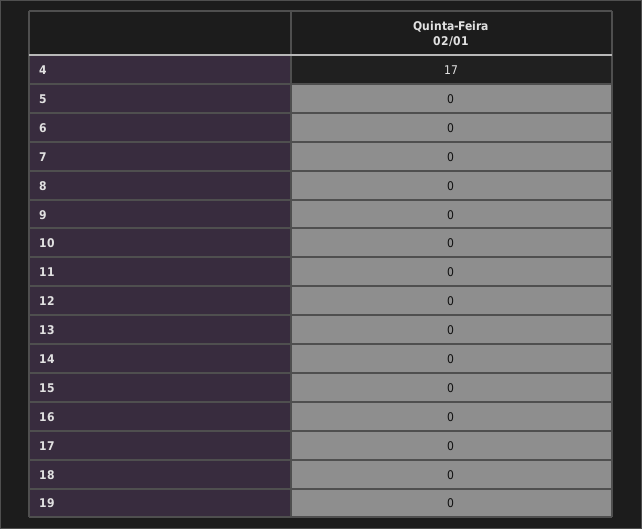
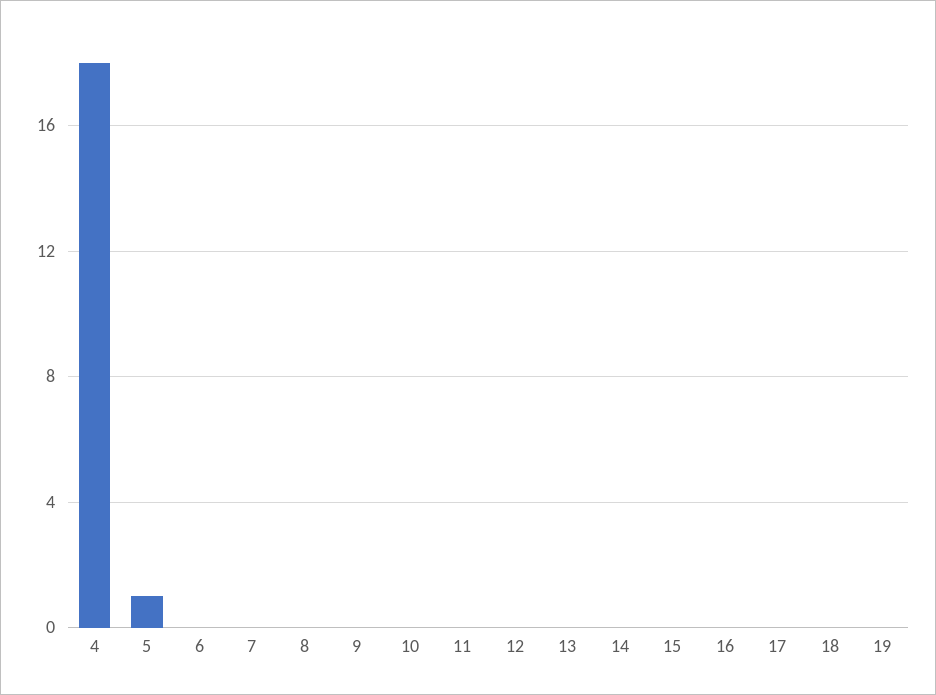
  {
-   "4": 17,
+   "4": 18,
-   "5": 0,
+   "5": 1,
    "6": 0,
    "7": 0,
    "8": 0,
    "9": 0,
    "10": 0,
    "11": 0,
    "12": 0,
    "13": 0,
    "14": 0,
    "15": 0,
    "16": 0,
    "17": 0,
    "18": 0,
    "19": 0
  }

